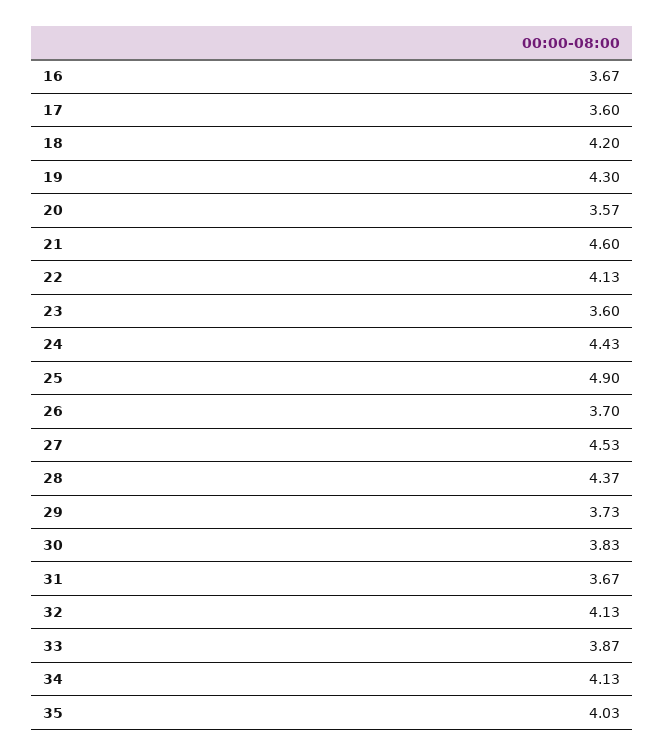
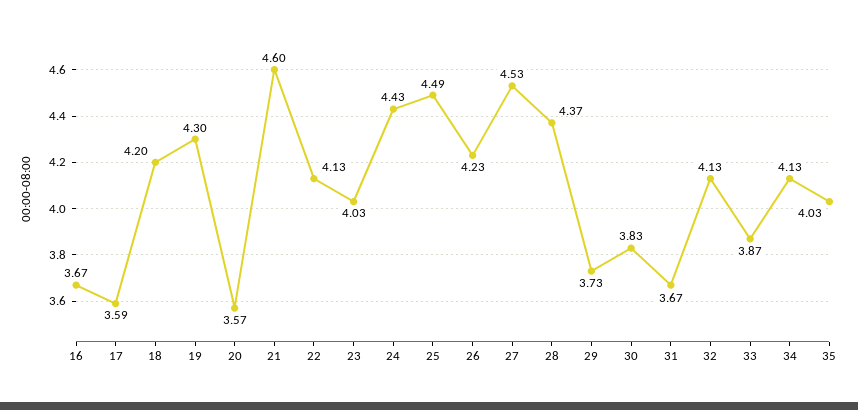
  {
    "16": 3.67,
-   "17": 3.6,
+   "17": 3.59,
    "18": 4.2,
    "19": 4.3,
    "20": 3.57,
    "21": 4.6,
    "22": 4.13,
-   "23": 3.6,
+   "23": 4.03,
    "24": 4.43,
-   "25": 4.9,
+   "25": 4.49,
-   "26": 3.7,
+   "26": 4.23,
    "27": 4.53,
    "28": 4.37,
    "29": 3.73,
    "30": 3.83,
    "31": 3.67,
    "32": 4.13,
    "33": 3.87,
    "34": 4.13,
    "35": 4.03
  }

